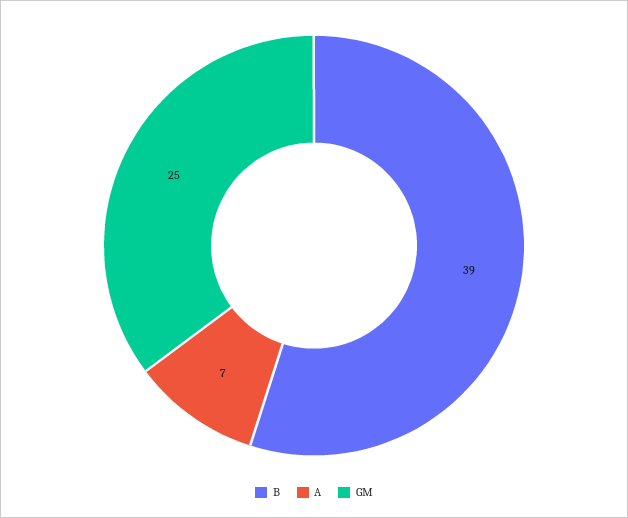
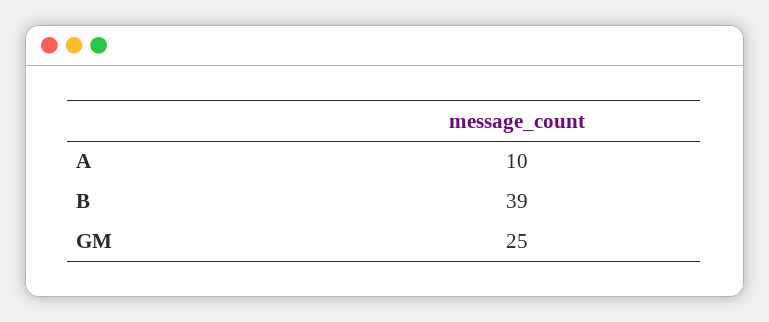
  {
    "B": 39,
-   "A": 7,
+   "A": 10,
    "GM": 25
  }

